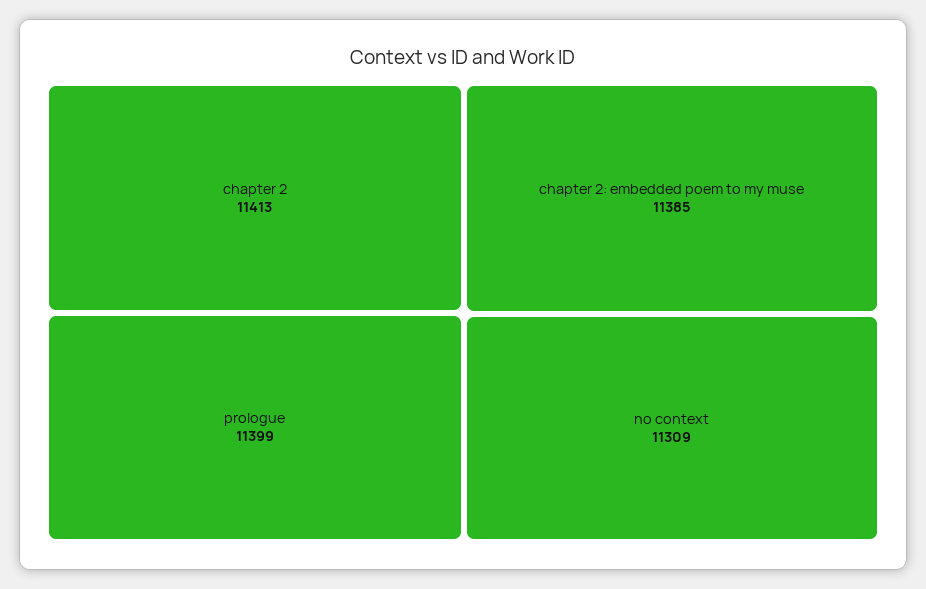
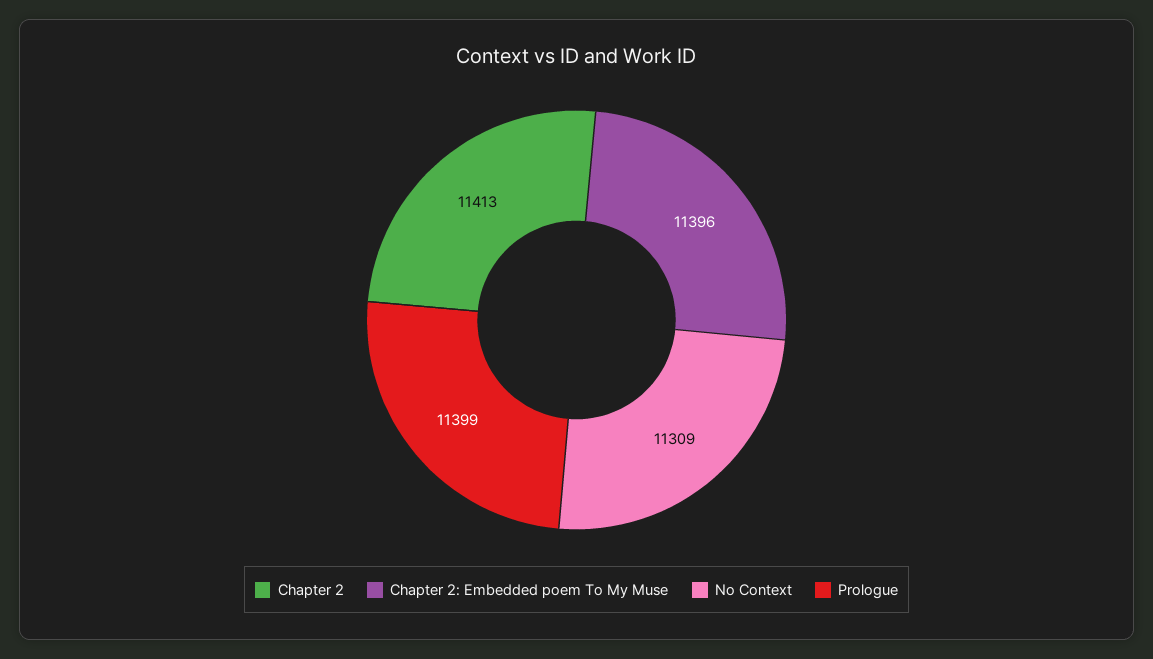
  {
    "chapter 2": 11413,
    "prologue": 11399,
-   "chapter 2: embedded poem to my muse": 11385,
+   "chapter 2: embedded poem to my muse": 11396,
    "no context": 11309
  }

